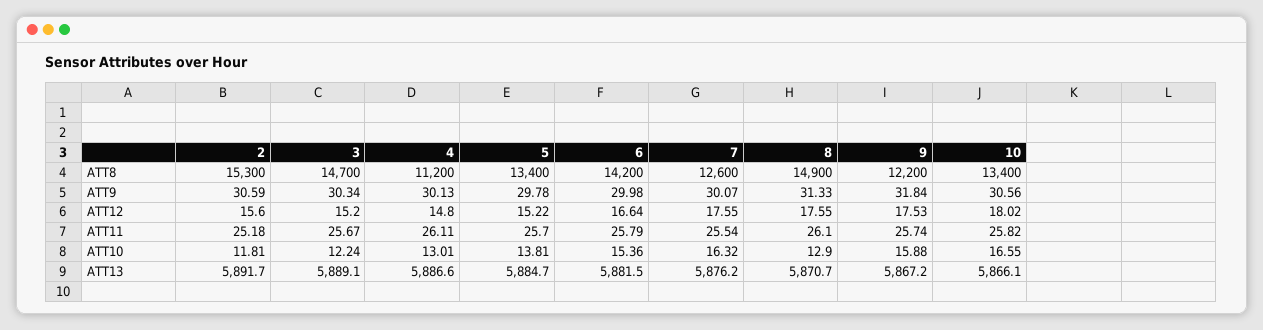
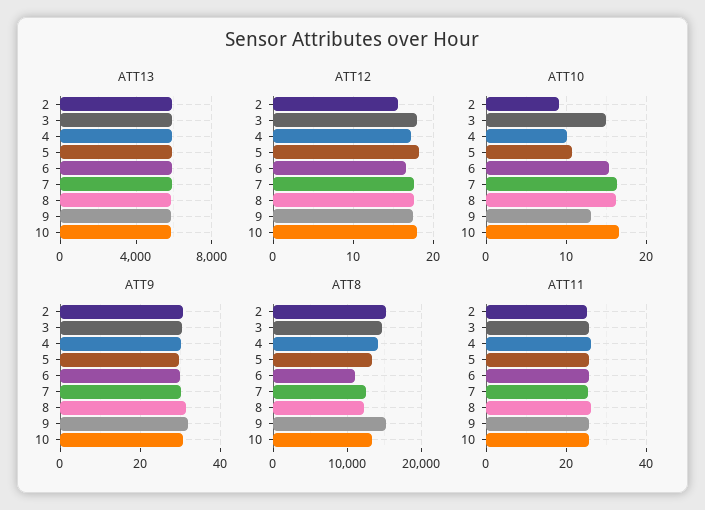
  {
    "ATT8": {
      "2": 15300,
      "3": 14700,
-     "4": 11200,
+     "4": 14000,
      "5": 13400,
-     "6": 14200,
+     "6": 11000,
      "7": 12600,
-     "8": 14900,
+     "8": 12000,
-     "9": 12200,
+     "9": 15000,
      "10": 13400
    },
    "ATT9": {
      "2": 30.59,
      "3": 30.34,
      "4": 30.13,
      "5": 29.78,
      "6": 29.98,
      "7": 30.07,
      "8": 31.33,
      "9": 31.84,
      "10": 30.56
    },
    "ATT12": {
      "2": 15.6,
-     "3": 15.2,
+     "3": 18,
-     "4": 14.8,
+     "4": 17,
-     "5": 15.22,
+     "5": 18,
      "6": 16.64,
      "7": 17.55,
      "8": 17.55,
      "9": 17.53,
      "10": 18.02
    },
    "ATT11": {
      "2": 25.18,
      "3": 25.67,
      "4": 26.11,
      "5": 25.7,
      "6": 25.79,
      "7": 25.54,
      "8": 26.1,
      "9": 25.74,
      "10": 25.82
    },
    "ATT10": {
-     "2": 11.81,
+     "2": 9,
-     "3": 12.24,
+     "3": 15,
-     "4": 13.01,
+     "4": 10,
-     "5": 13.81,
+     "5": 11,
      "6": 15.36,
      "7": 16.32,
-     "8": 12.9,
+     "8": 16,
-     "9": 15.88,
+     "9": 13,
      "10": 16.55
    },
    "ATT13": {
      "2": 5891.7,
      "3": 5889.1,
      "4": 5886.6,
      "5": 5884.7,
      "6": 5881.5,
      "7": 5876.2,
      "8": 5870.7,
      "9": 5867.2,
      "10": 5866.1
    }
  }

